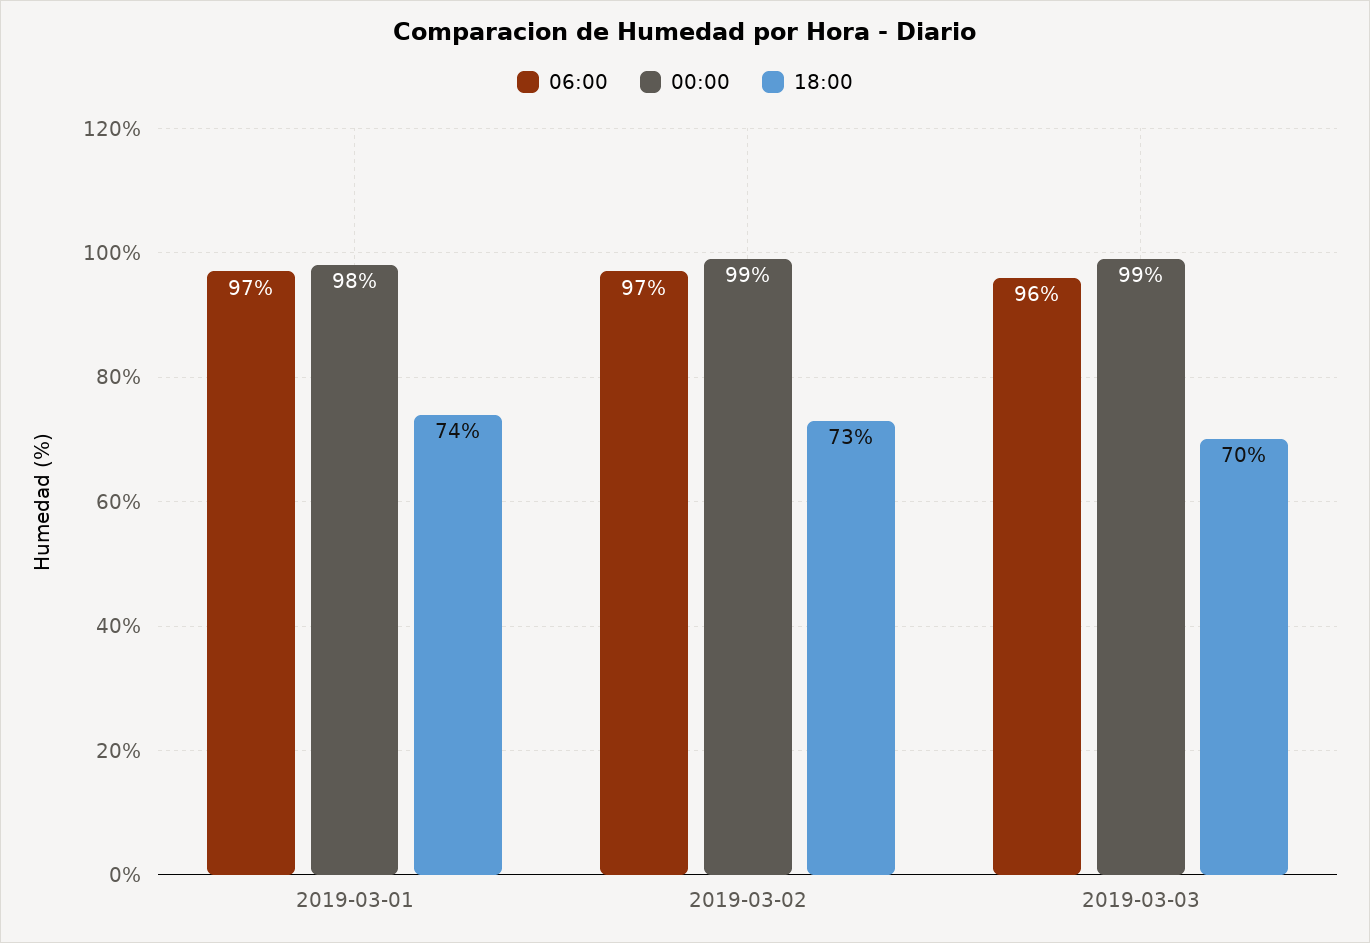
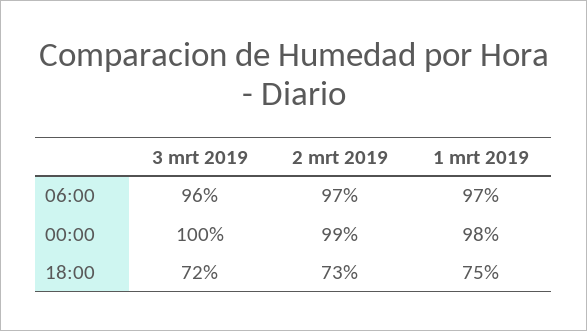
  {
    "06:00": {
      "2019-03-01": 97,
      "2019-03-02": 97,
      "2019-03-03": 96
    },
    "00:00": {
      "2019-03-01": 98,
      "2019-03-02": 99,
-     "2019-03-03": 99
+     "2019-03-03": 100
    },
    "18:00": {
-     "2019-03-01": 74,
+     "2019-03-01": 75,
      "2019-03-02": 73,
-     "2019-03-03": 70
+     "2019-03-03": 72
    }
  }

